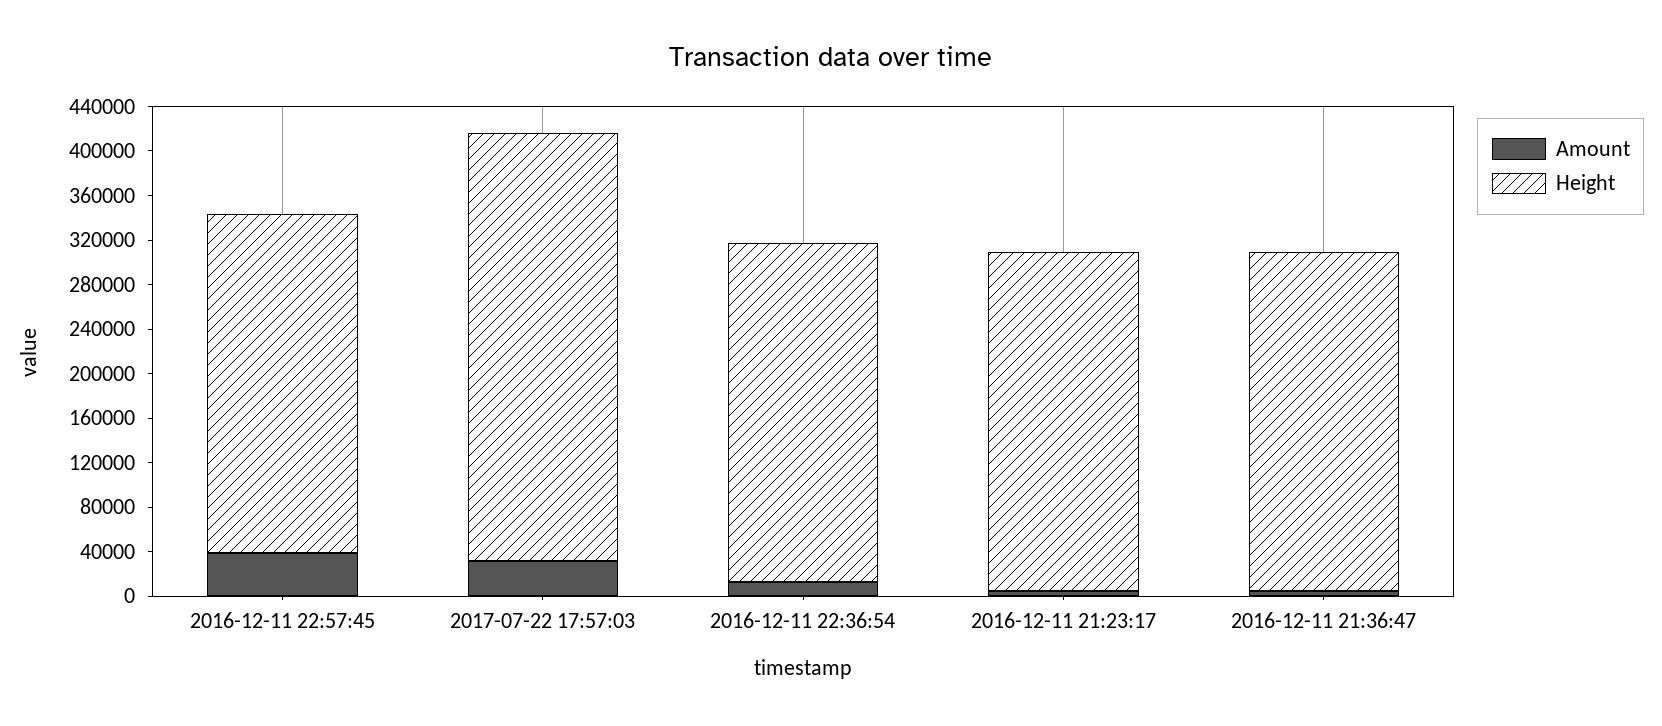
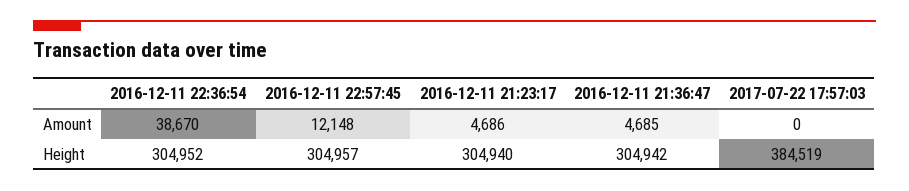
  {
    "Amount": {
-     "2016-12-11 22:57:45": 40000,
+     "2016-12-11 22:57:45": 12148,
-     "2017-07-22 17:57:03": 30000,
+     "2017-07-22 17:57:03": 0,
-     "2016-12-11 22:36:54": 10000,
+     "2016-12-11 22:36:54": 38670,
      "2016-12-11 21:23:17": 4686,
      "2016-12-11 21:36:47": 4685
    },
    "Height": {
      "2016-12-11 22:57:45": 304957,
      "2017-07-22 17:57:03": 384519,
      "2016-12-11 22:36:54": 304952,
      "2016-12-11 21:23:17": 304940,
      "2016-12-11 21:36:47": 304942
    }
  }

